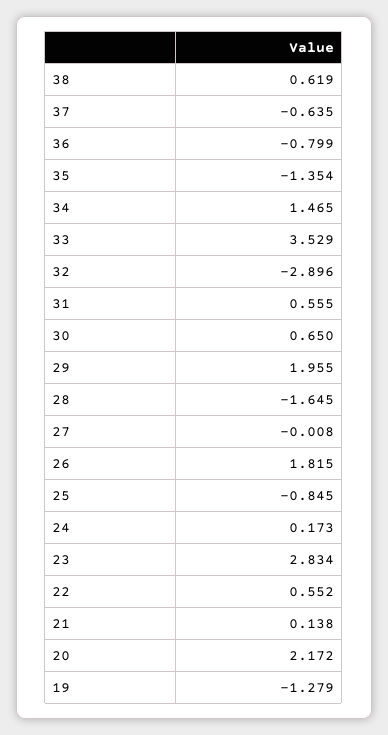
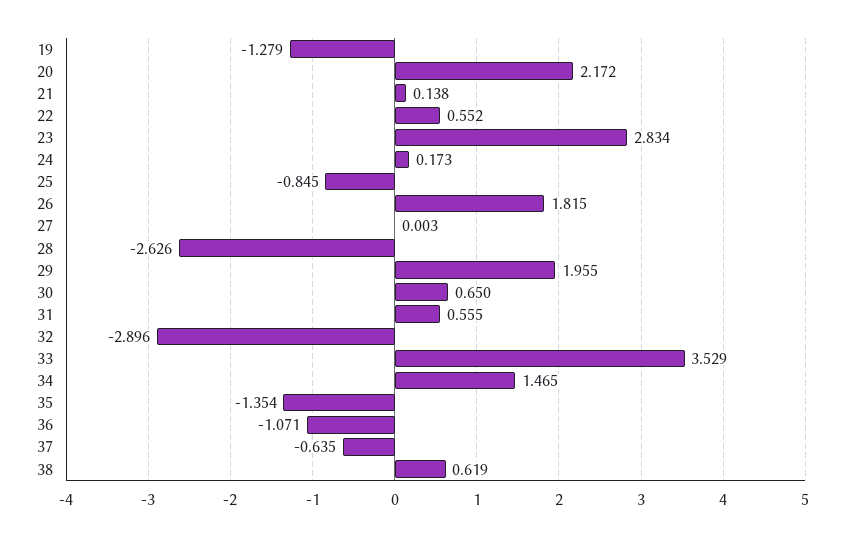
  {
    "38": 0.619,
    "37": -0.635,
-   "36": -0.799,
+   "36": -1.071,
    "35": -1.354,
    "34": 1.465,
    "33": 3.529,
    "32": -2.896,
    "31": 0.555,
    "30": 0.65,
    "29": 1.955,
-   "28": -1.645,
+   "28": -2.626,
-   "27": -0.008,
+   "27": 0.003,
    "26": 1.815,
    "25": -0.845,
    "24": 0.173,
    "23": 2.834,
    "22": 0.552,
    "21": 0.138,
    "20": 2.172,
    "19": -1.279
  }

